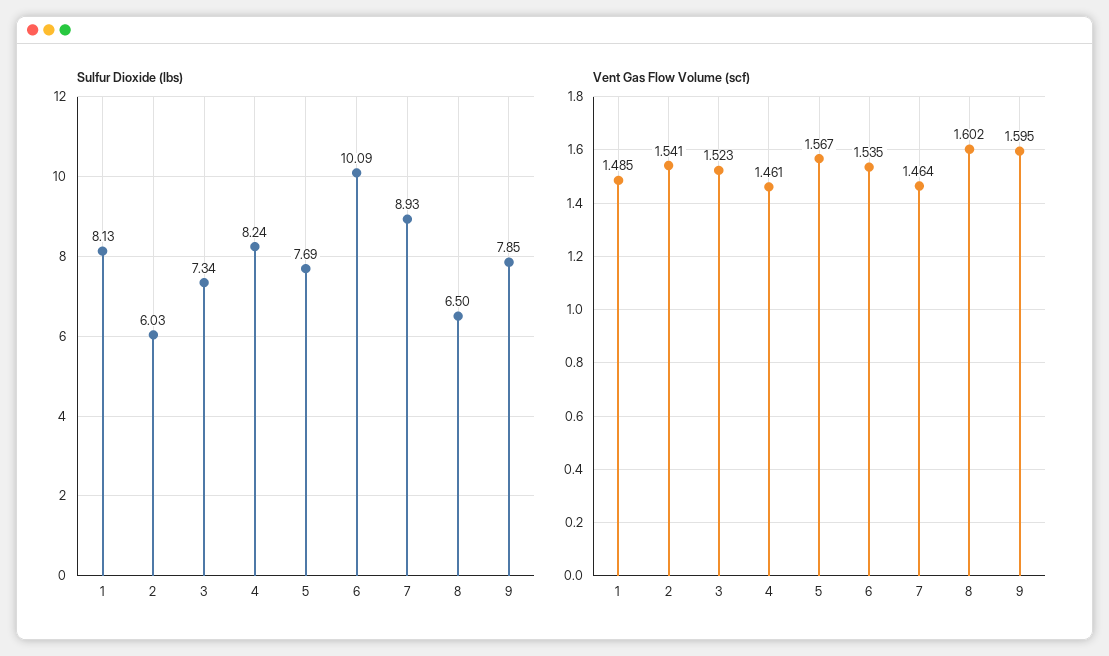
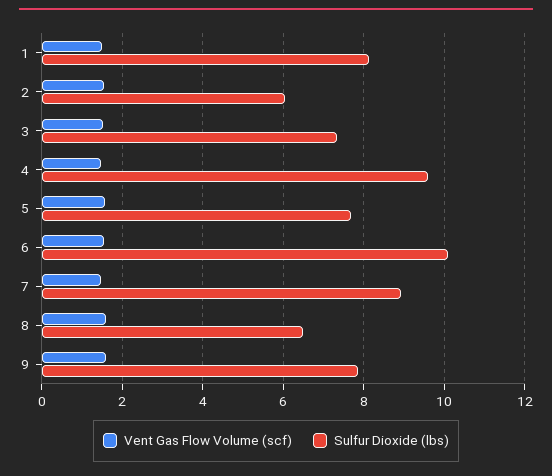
  {
    "Sulfur Dioxide (lbs)": {
      "1": 8.13,
      "2": 6.03,
      "3": 7.34,
-     "4": 8.24,
+     "4": 9.6,
      "5": 7.69,
      "6": 10.09,
      "7": 8.93,
      "8": 6.5,
      "9": 7.85
    },
    "Vent Gas Flow Volume (scf)": {
      "1": 1.485,
      "2": 1.541,
      "3": 1.523,
      "4": 1.461,
      "5": 1.567,
      "6": 1.535,
      "7": 1.464,
      "8": 1.602,
      "9": 1.595
    }
  }

